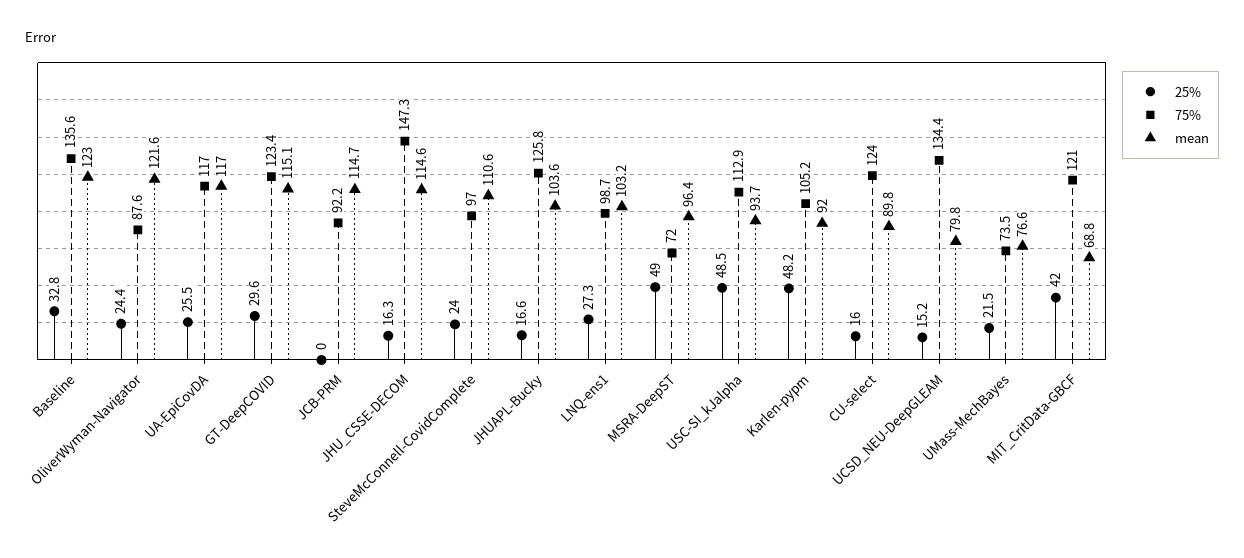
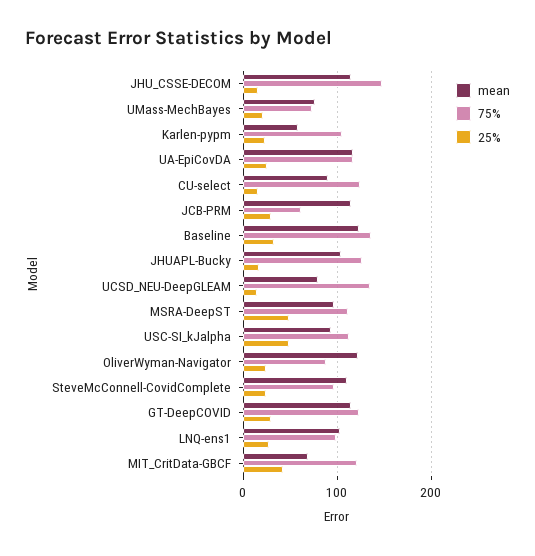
  {
    "25%": {
      "Baseline": 32.8,
      "OliverWyman-Navigator": 24.4,
      "UA-EpiCovDA": 25.5,
      "GT-DeepCOVID": 29.6,
-     "JCB-PRM": 0,
+     "JCB-PRM": 30,
      "JHU_CSSE-DECOM": 16.3,
      "SteveMcConnell-CovidComplete": 24,
      "JHUAPL-Bucky": 16.6,
      "LNQ-ens1": 27.3,
      "MSRA-DeepST": 49,
      "USC-SI_kJalpha": 48.5,
-     "Karlen-pypm": 48.2,
+     "Karlen-pypm": 20,
      "CU-select": 16,
      "UCSD_NEU-DeepGLEAM": 15.2,
      "UMass-MechBayes": 21.5,
      "MIT_CritData-GBCF": 42
    },
    "75%": {
      "Baseline": 135.6,
      "OliverWyman-Navigator": 87.6,
      "UA-EpiCovDA": 117,
      "GT-DeepCOVID": 123.4,
-     "JCB-PRM": 92.2,
+     "JCB-PRM": 60,
      "JHU_CSSE-DECOM": 147.3,
      "SteveMcConnell-CovidComplete": 97,
      "JHUAPL-Bucky": 125.8,
      "LNQ-ens1": 98.7,
-     "MSRA-DeepST": 72,
+     "MSRA-DeepST": 110,
      "USC-SI_kJalpha": 112.9,
      "Karlen-pypm": 105.2,
      "CU-select": 124,
      "UCSD_NEU-DeepGLEAM": 134.4,
      "UMass-MechBayes": 73.5,
      "MIT_CritData-GBCF": 121
    },
    "mean": {
      "Baseline": 123,
      "OliverWyman-Navigator": 121.6,
      "UA-EpiCovDA": 117,
      "GT-DeepCOVID": 115.1,
      "JCB-PRM": 114.7,
      "JHU_CSSE-DECOM": 114.6,
      "SteveMcConnell-CovidComplete": 110.6,
      "JHUAPL-Bucky": 103.6,
      "LNQ-ens1": 103.2,
      "MSRA-DeepST": 96.4,
      "USC-SI_kJalpha": 93.7,
-     "Karlen-pypm": 92,
+     "Karlen-pypm": 60,
      "CU-select": 89.8,
      "UCSD_NEU-DeepGLEAM": 79.8,
      "UMass-MechBayes": 76.6,
      "MIT_CritData-GBCF": 68.8
    }
  }

